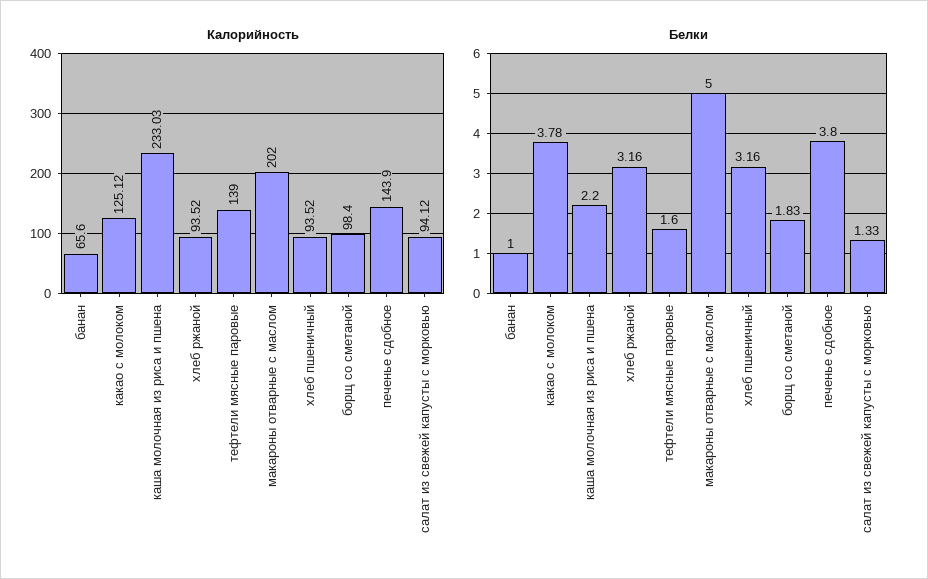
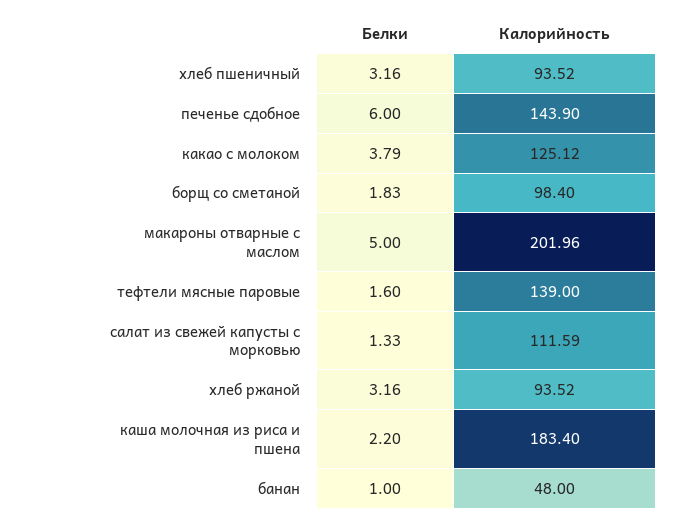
  {
    "Калорийность": {
-     "банан": 65.6,
+     "банан": 48,
      "какао с молоком": 125.12,
-     "каша молочная из риса и пшена": 233.03,
+     "каша молочная из риса и пшена": 183.4,
      "хлеб ржаной": 93.52,
      "тефтели мясные паровые": 139,
-     "макароны отварные с маслом": 202,
+     "макароны отварные с маслом": 201.96,
      "хлеб пшеничный": 93.52,
      "борщ со сметаной": 98.4,
      "печенье сдобное": 143.9,
-     "салат из свежей капусты с морковью": 94.12
+     "салат из свежей капусты с морковью": 111.59
    },
    "Белки": {
      "банан": 1,
-     "какао с молоком": 3.78,
+     "какао с молоком": 3.79,
      "каша молочная из риса и пшена": 2.2,
      "хлеб ржаной": 3.16,
      "тефтели мясные паровые": 1.6,
      "макароны отварные с маслом": 5,
      "хлеб пшеничный": 3.16,
      "борщ со сметаной": 1.83,
-     "печенье сдобное": 3.8,
+     "печенье сдобное": 6,
      "салат из свежей капусты с морковью": 1.33
    }
  }

